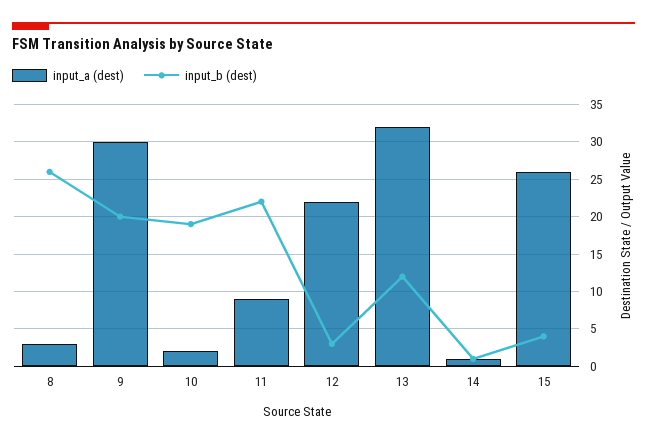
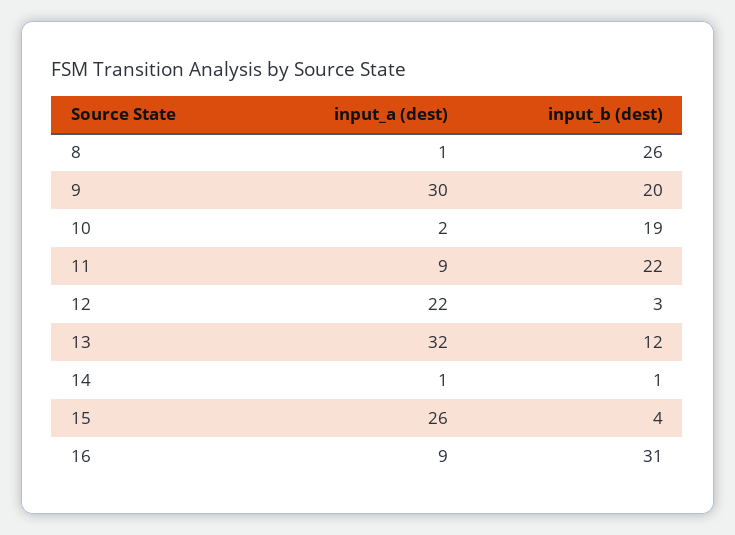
  {
    "input_a (dest)": {
-     "8": 3,
+     "8": 1,
      "9": 30,
      "10": 2,
      "11": 9,
      "12": 22,
      "13": 32,
      "14": 1,
-     "15": 26
+     "15": 26,
+     "16": 9
    },
    "input_b (dest)": {
      "8": 26,
      "9": 20,
      "10": 19,
      "11": 22,
      "12": 3,
      "13": 12,
      "14": 1,
-     "15": 4
+     "15": 4,
+     "16": 31
    }
  }

